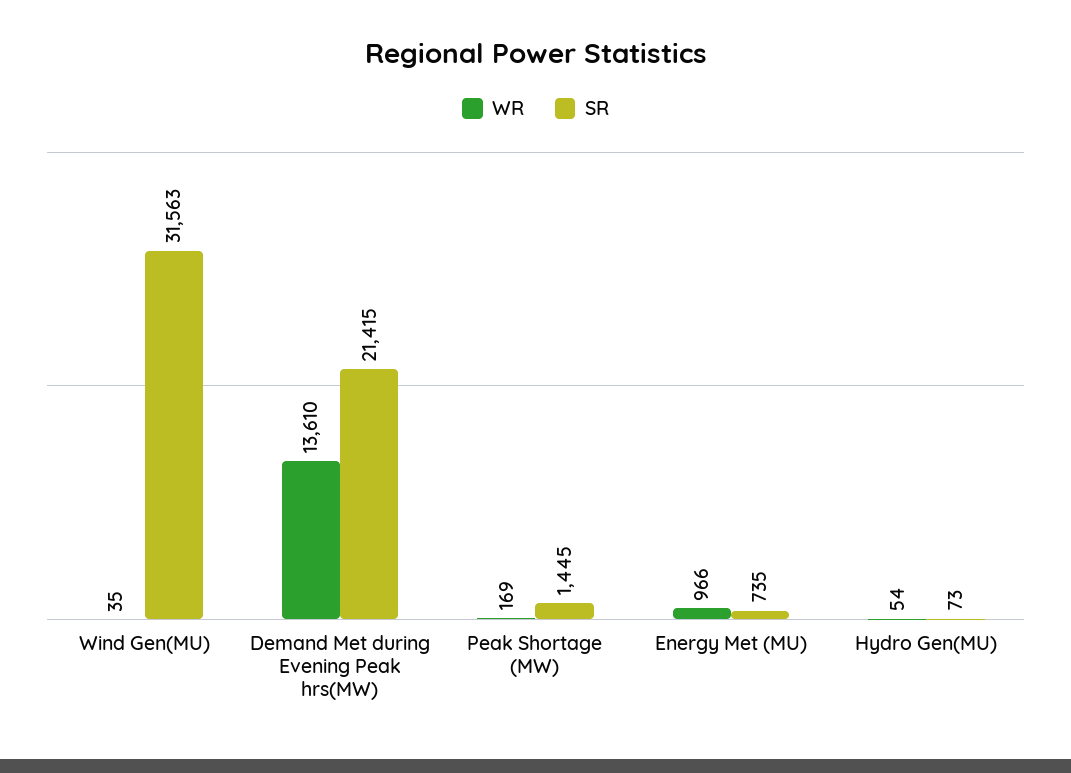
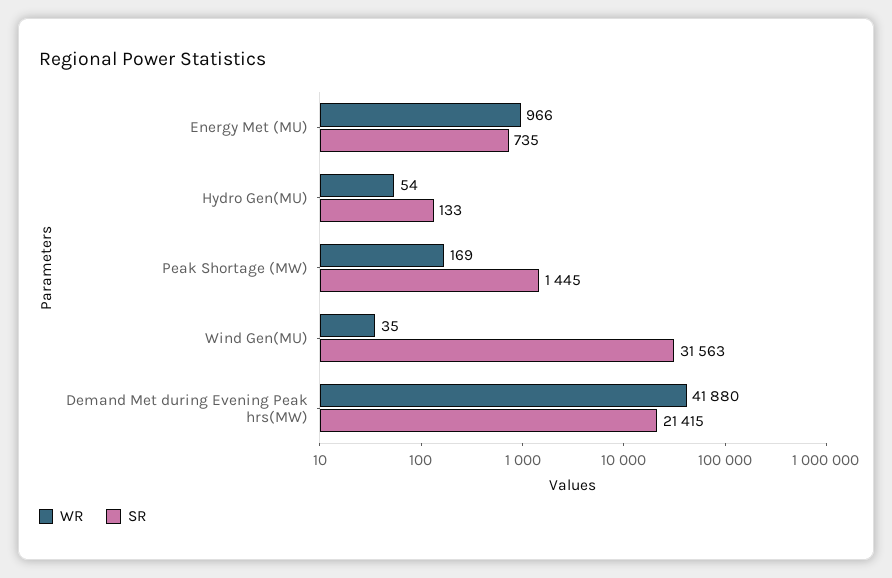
  {
    "WR": {
      "Wind Gen(MU)": 35,
-     "Demand Met during Evening Peak hrs(MW)": 13610,
+     "Demand Met during Evening Peak hrs(MW)": 41880,
      "Peak Shortage (MW)": 169,
      "Energy Met (MU)": 966,
      "Hydro Gen(MU)": 54
    },
    "SR": {
      "Wind Gen(MU)": 31563,
      "Demand Met during Evening Peak hrs(MW)": 21415,
      "Peak Shortage (MW)": 1445,
      "Energy Met (MU)": 735,
-     "Hydro Gen(MU)": 73
+     "Hydro Gen(MU)": 133
    }
  }

